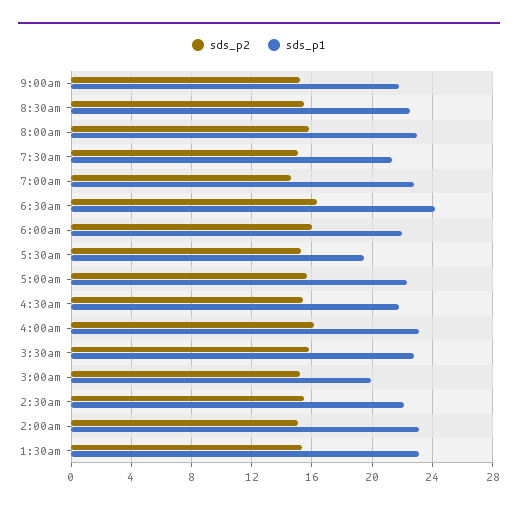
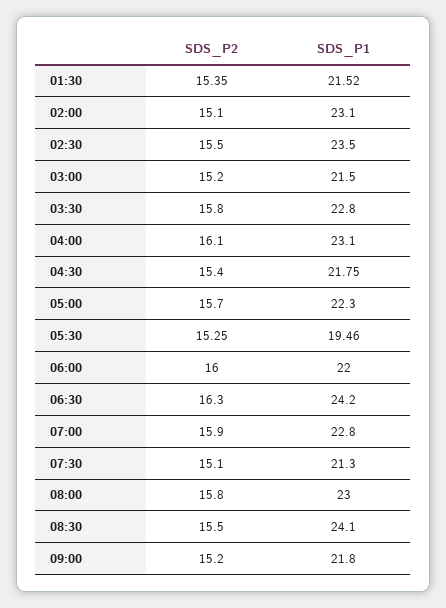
  {
    "sds_p2": {
      "9:00am": 15.2,
      "8:30am": 15.5,
      "8:00am": 15.8,
      "7:30am": 15.1,
-     "7:00am": 14.5,
+     "7:00am": 15.9,
      "6:30am": 16.3,
      "6:00am": 16,
      "5:30am": 15.25,
      "5:00am": 15.7,
      "4:30am": 15.4,
      "4:00am": 16.1,
      "3:30am": 15.8,
      "3:00am": 15.2,
      "2:30am": 15.5,
      "2:00am": 15.1,
      "1:30am": 15.35
    },
    "sds_p1": {
      "9:00am": 21.8,
-     "8:30am": 22.5,
+     "8:30am": 24.1,
      "8:00am": 23,
      "7:30am": 21.3,
      "7:00am": 22.8,
      "6:30am": 24.2,
      "6:00am": 22,
      "5:30am": 19.46,
      "5:00am": 22.3,
      "4:30am": 21.75,
      "4:00am": 23.1,
      "3:30am": 22.8,
-     "3:00am": 20,
+     "3:00am": 21.5,
-     "2:30am": 22,
+     "2:30am": 23.5,
      "2:00am": 23.1,
-     "1:30am": 23
+     "1:30am": 21.52
    }
  }

